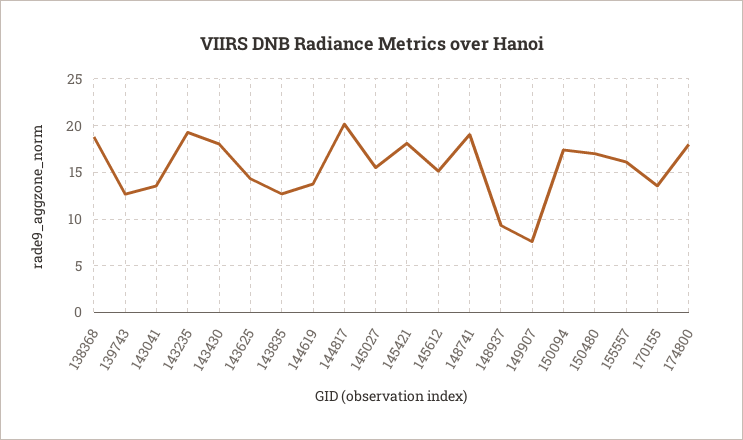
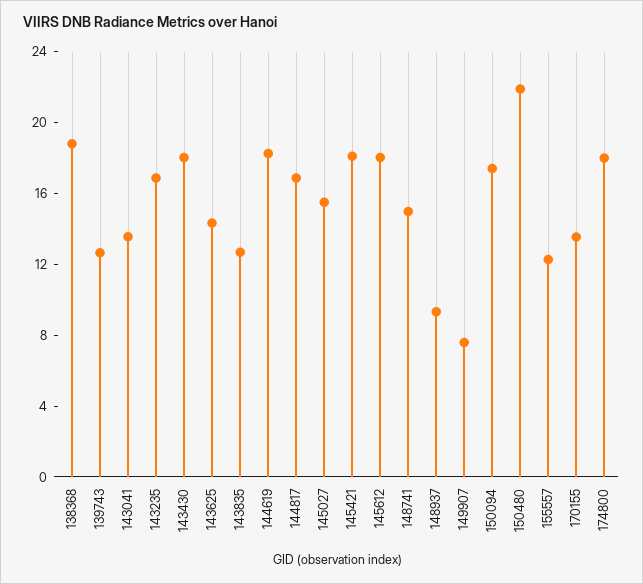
  {
    "138368": 19,
    "139743": 13,
    "143041": 14,
-   "143235": 19,
+   "143235": 17,
    "143430": 18,
    "143625": 14,
    "143835": 13,
-   "144619": 14,
+   "144619": 18,
-   "144817": 20,
+   "144817": 17,
    "145027": 16,
    "145421": 18,
-   "145612": 15,
+   "145612": 18,
-   "148741": 19,
+   "148741": 15,
    "148937": 9,
    "149907": 8,
    "150094": 17,
-   "150480": 17,
+   "150480": 22,
-   "155557": 16,
+   "155557": 12,
    "170155": 14,
    "174800": 18
  }

